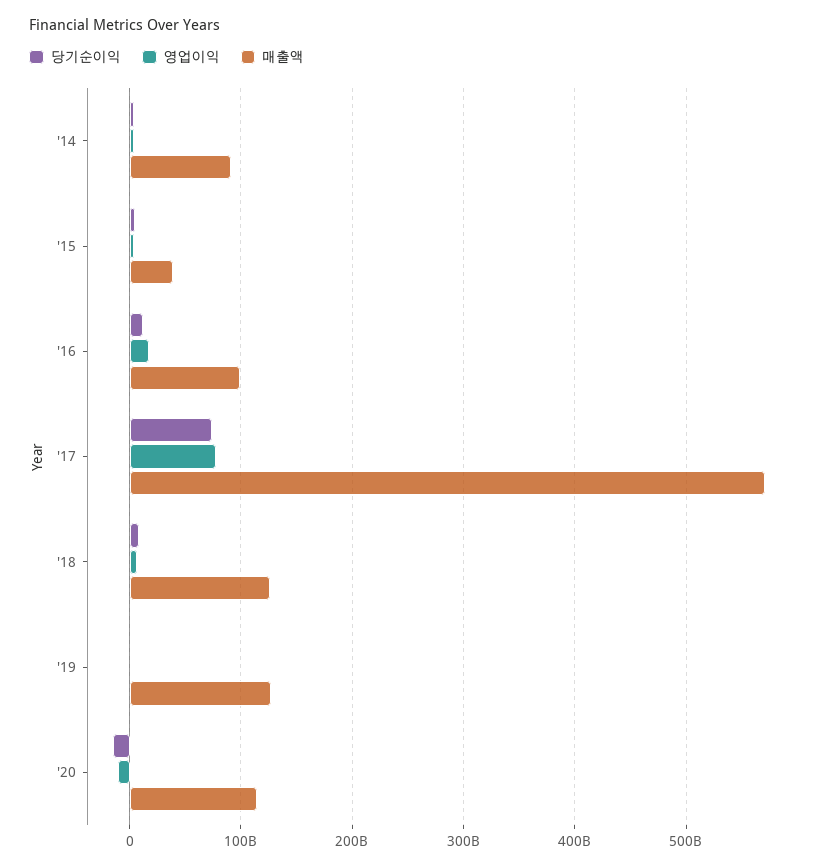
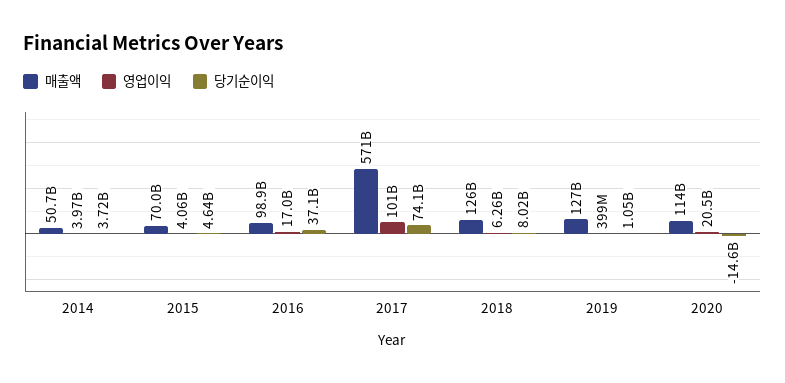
  {
    "당기순이익": {
      "'14": 3720000000,
      "'15": 4640000000,
-     "'16": 10000000000,
+     "'16": 37100000000,
      "'17": 74100000000,
      "'18": 8020000000,
      "'19": 1050000000,
      "'20": -14600000000
    },
    "영업이익": {
      "'14": 3970000000,
      "'15": 4060000000,
      "'16": 17000000000,
-     "'17": 80000000000,
+     "'17": 101000000000,
      "'18": 6260000000,
      "'19": 399000000,
-     "'20": -10000000000
+     "'20": 20500000000
    },
    "매출액": {
-     "'14": 90000000000,
+     "'14": 50700000000,
-     "'15": 40000000000,
+     "'15": 70000000000,
      "'16": 98900000000,
      "'17": 571000000000,
      "'18": 126000000000,
      "'19": 127000000000,
      "'20": 114000000000
    }
  }

